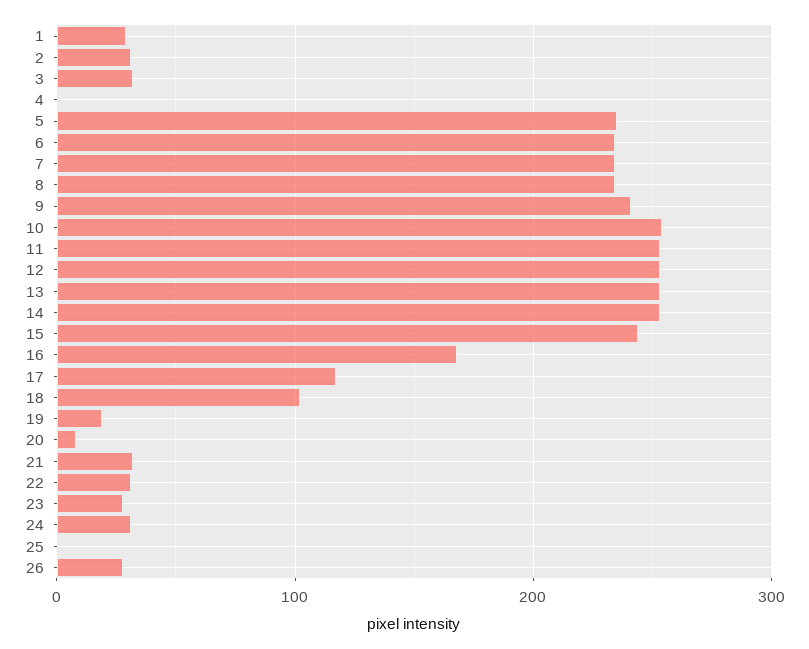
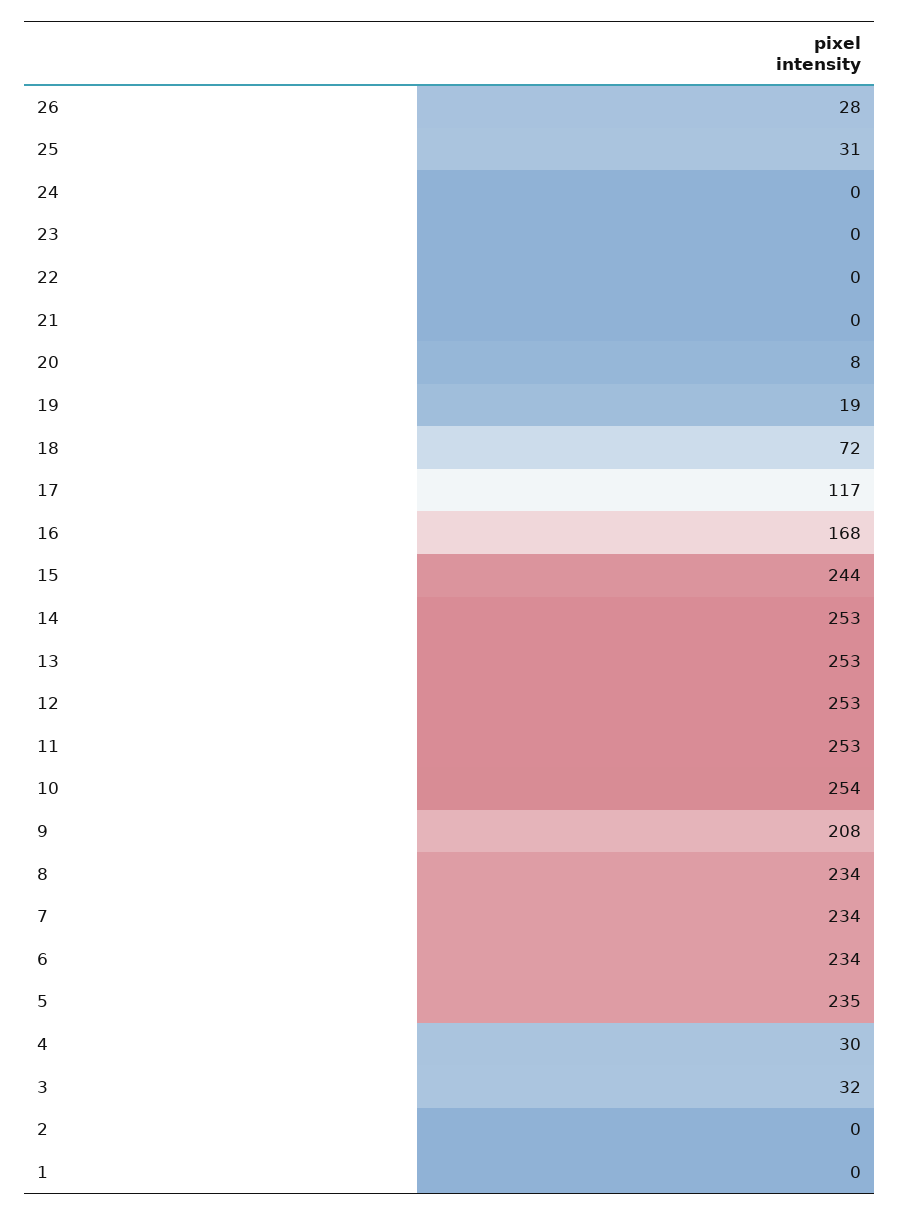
  {
-   "1": 30,
+   "1": 0,
-   "2": 30,
+   "2": 0,
    "3": 32,
-   "4": 0,
+   "4": 30,
    "5": 235,
    "6": 234,
    "7": 234,
    "8": 234,
-   "9": 240,
+   "9": 208,
    "10": 254,
    "11": 253,
    "12": 253,
    "13": 253,
    "14": 253,
    "15": 244,
    "16": 168,
    "17": 117,
-   "18": 100,
+   "18": 72,
    "19": 19,
    "20": 8,
-   "21": 30,
+   "21": 0,
-   "22": 30,
+   "22": 0,
-   "23": 30,
+   "23": 0,
-   "24": 30,
+   "24": 0,
-   "25": 0,
+   "25": 31,
    "26": 28
  }

